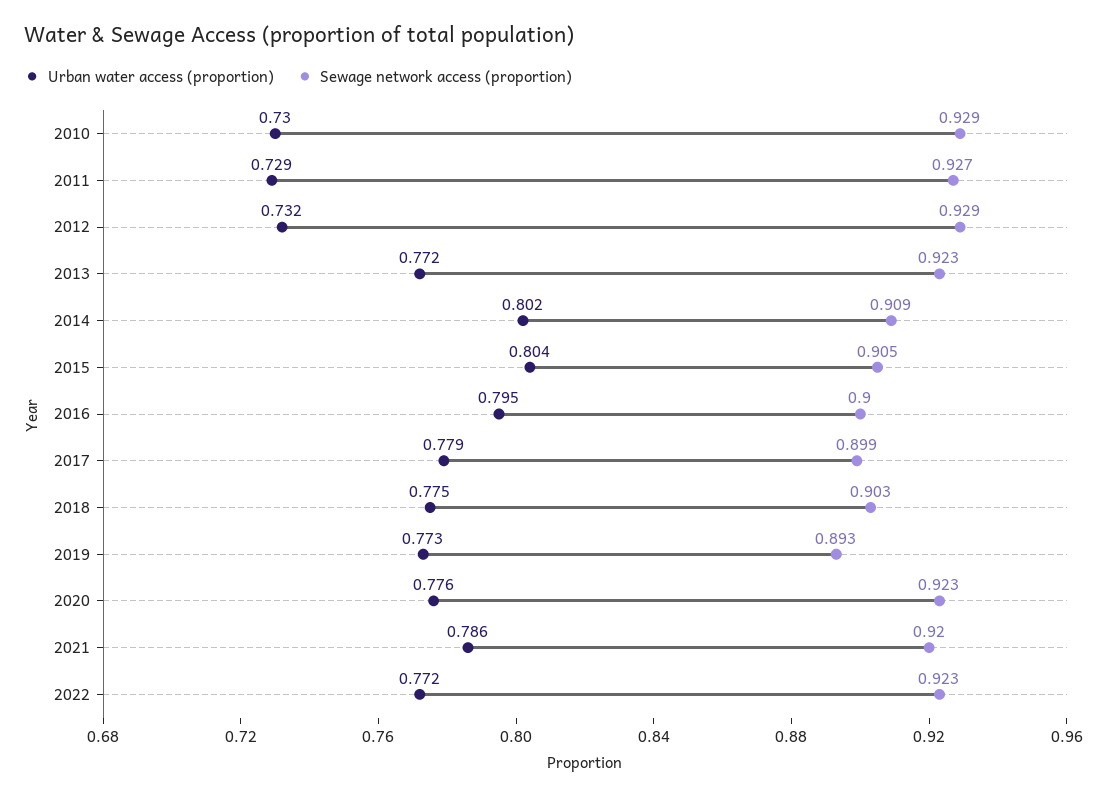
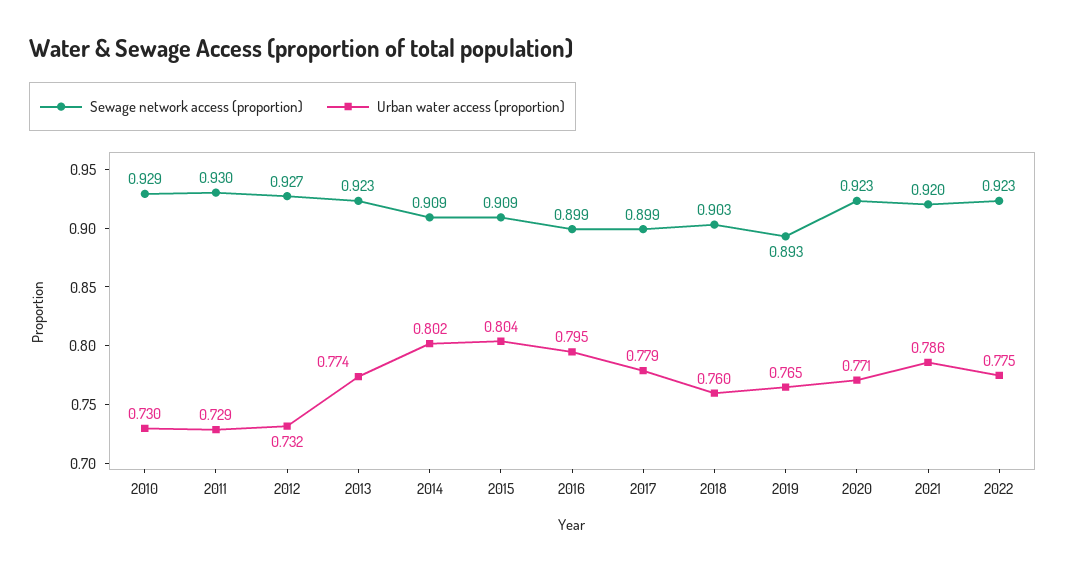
  {
    "Urban water access (proportion)": {
      "2010": 0.73,
      "2011": 0.729,
      "2012": 0.732,
-     "2013": 0.772,
+     "2013": 0.774,
      "2014": 0.802,
      "2015": 0.804,
      "2016": 0.795,
      "2017": 0.779,
-     "2018": 0.775,
+     "2018": 0.76,
-     "2019": 0.773,
+     "2019": 0.765,
-     "2020": 0.776,
+     "2020": 0.771,
      "2021": 0.786,
-     "2022": 0.772
+     "2022": 0.775
    },
    "Sewage network access (proportion)": {
      "2010": 0.929,
-     "2011": 0.927,
+     "2011": 0.93,
-     "2012": 0.929,
+     "2012": 0.927,
      "2013": 0.923,
      "2014": 0.909,
-     "2015": 0.905,
+     "2015": 0.909,
-     "2016": 0.9,
+     "2016": 0.899,
      "2017": 0.899,
      "2018": 0.903,
      "2019": 0.893,
      "2020": 0.923,
      "2021": 0.92,
      "2022": 0.923
    }
  }

